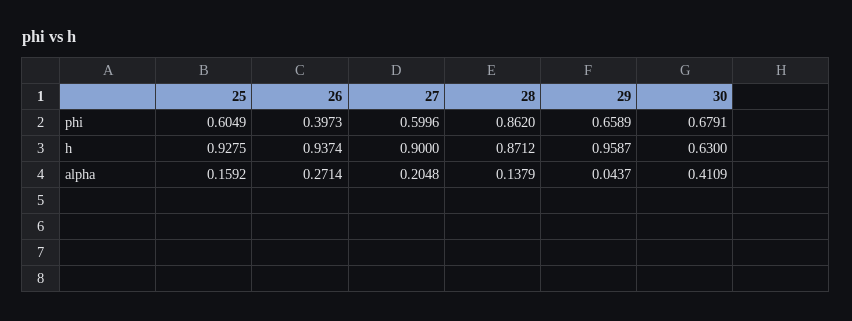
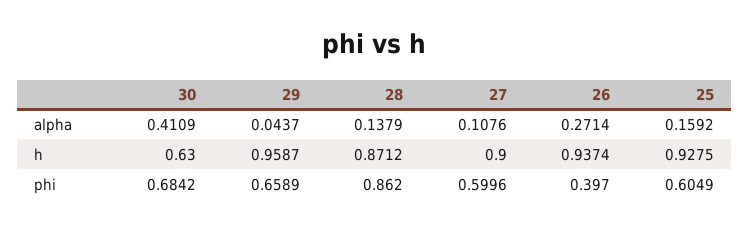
  {
    "25": {
      "phi": 0.6049,
      "h": 0.9275,
      "alpha": 0.1592
    },
    "26": {
-     "phi": 0.3973,
+     "phi": 0.397,
      "h": 0.9374,
      "alpha": 0.2714
    },
    "27": {
      "phi": 0.5996,
      "h": 0.9,
-     "alpha": 0.2048
+     "alpha": 0.1076
    },
    "28": {
      "phi": 0.862,
      "h": 0.8712,
      "alpha": 0.1379
    },
    "29": {
      "phi": 0.6589,
      "h": 0.9587,
      "alpha": 0.0437
    },
    "30": {
-     "phi": 0.6791,
+     "phi": 0.6842,
      "h": 0.63,
      "alpha": 0.4109
    }
  }

